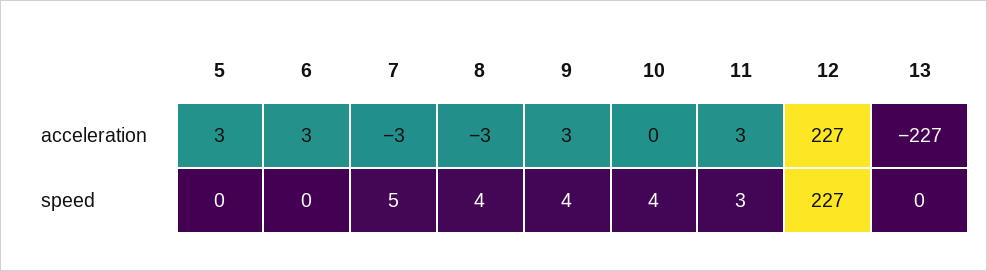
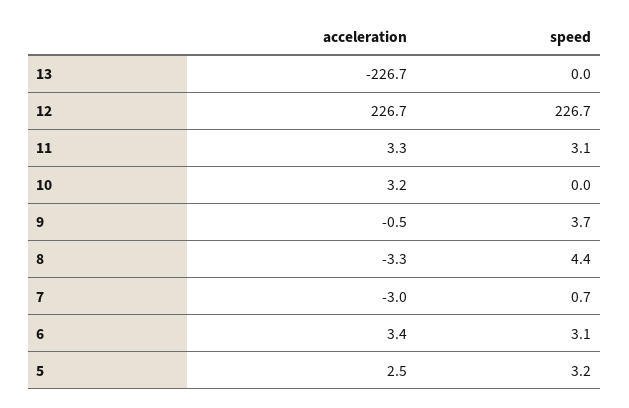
  {
    "5": {
      "acceleration": 2.5,
-     "speed": 0
+     "speed": 3.2
    },
    "6": {
      "acceleration": 3.4,
-     "speed": 0
+     "speed": 3.1
    },
    "7": {
      "acceleration": -3,
-     "speed": 5
+     "speed": 0.7
    },
    "8": {
      "acceleration": -3.3,
      "speed": 4.4
    },
    "9": {
-     "acceleration": 3,
+     "acceleration": -0.5,
      "speed": 3.7
    },
    "10": {
-     "acceleration": 0,
+     "acceleration": 3.2,
-     "speed": 4
+     "speed": 0
    },
    "11": {
      "acceleration": 3.3,
      "speed": 3.1
    },
    "12": {
      "acceleration": 226.7,
      "speed": 226.7
    },
    "13": {
      "acceleration": -226.7,
      "speed": 0
    }
  }

